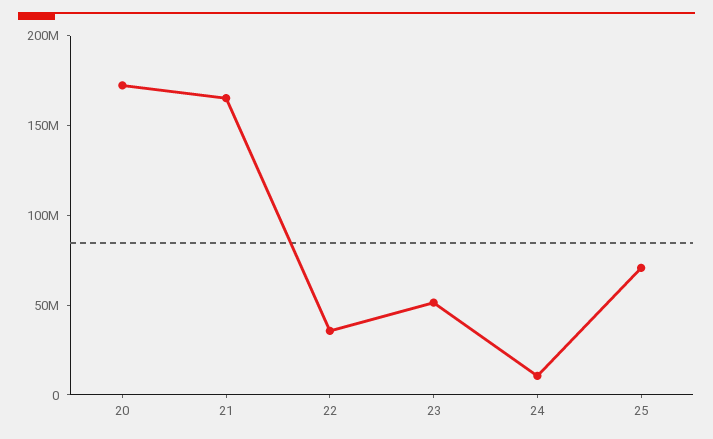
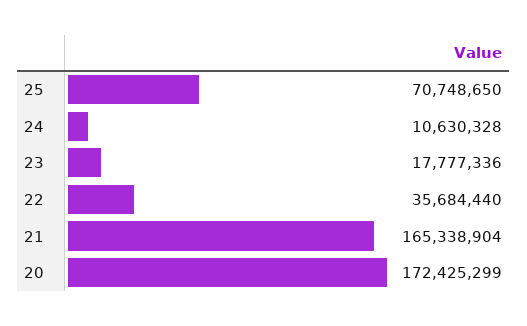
  {
    "20": 172425299,
    "21": 165338904,
    "22": 35684440,
-   "23": 50000000,
+   "23": 17777336,
    "24": 10630328,
    "25": 70748650
  }

